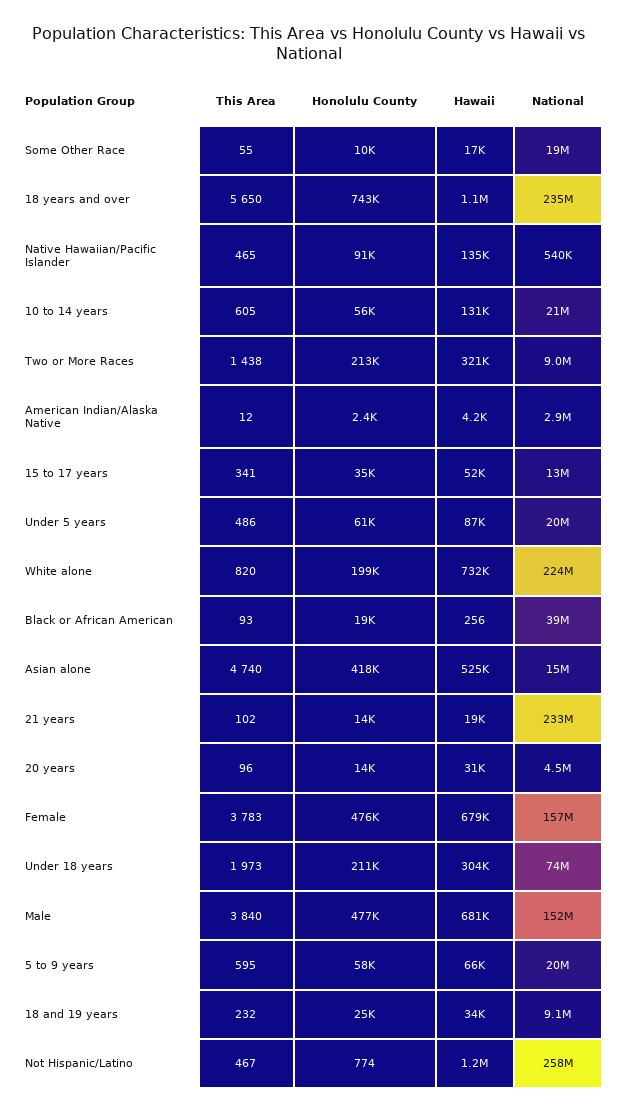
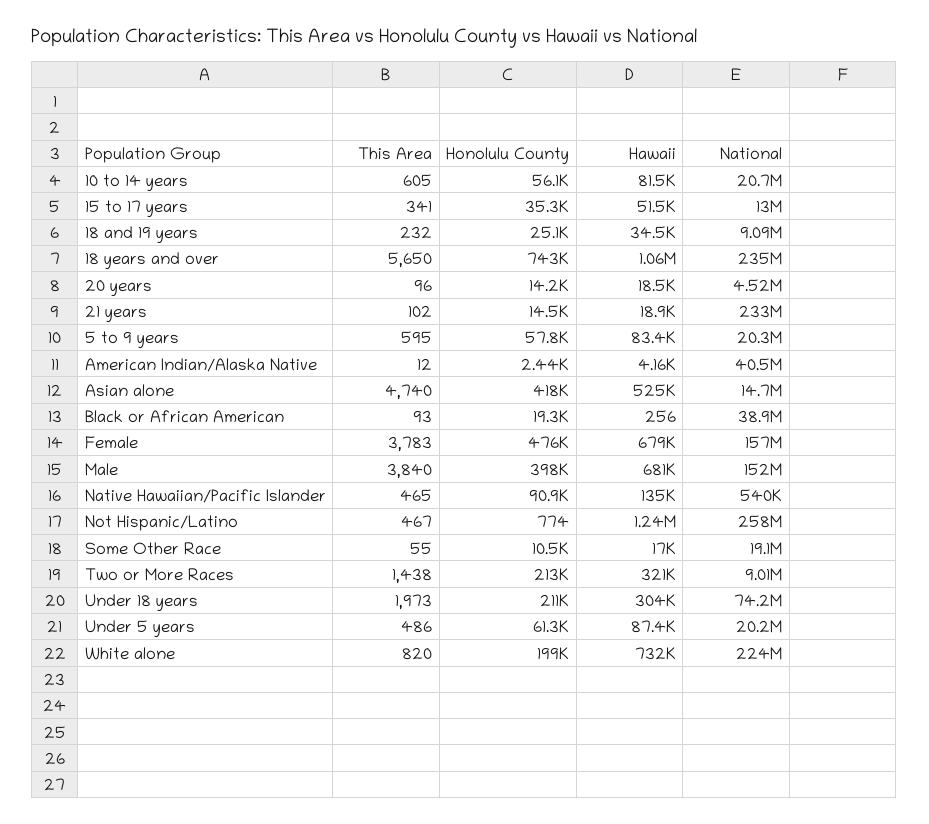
  {
    "This Area": {
      "Some Other Race": 55,
      "18 years and over": 5650,
      "Native Hawaiian/Pacific Islander": 465,
      "10 to 14 years": 605,
      "Two or More Races": 1438,
      "American Indian/Alaska Native": 12,
      "15 to 17 years": 341,
      "Under 5 years": 486,
      "White alone": 820,
      "Black or African American": 93,
      "Asian alone": 4740,
      "21 years": 102,
      "20 years": 96,
      "Female": 3783,
      "Under 18 years": 1973,
      "Male": 3840,
      "5 to 9 years": 595,
      "18 and 19 years": 232,
      "Not Hispanic/Latino": 467
    },
    "Honolulu County": {
      "Some Other Race": 10500,
      "18 years and over": 743000,
      "Native Hawaiian/Pacific Islander": 90900,
      "10 to 14 years": 56100,
      "Two or More Races": 213000,
      "American Indian/Alaska Native": 2440,
      "15 to 17 years": 35300,
      "Under 5 years": 61300,
      "White alone": 199000,
      "Black or African American": 19300,
      "Asian alone": 418000,
      "21 years": 14500,
      "20 years": 14200,
      "Female": 476000,
      "Under 18 years": 211000,
-     "Male": 477000,
+     "Male": 398000,
      "5 to 9 years": 57800,
      "18 and 19 years": 25100,
      "Not Hispanic/Latino": 774
    },
    "Hawaii": {
      "Some Other Race": 17000,
      "18 years and over": 1060000,
      "Native Hawaiian/Pacific Islander": 135000,
-     "10 to 14 years": 131000,
+     "10 to 14 years": 81500,
      "Two or More Races": 321000,
      "American Indian/Alaska Native": 4160,
      "15 to 17 years": 51500,
      "Under 5 years": 87400,
      "White alone": 732000,
      "Black or African American": 256,
      "Asian alone": 525000,
      "21 years": 18900,
-     "20 years": 31000,
+     "20 years": 18500,
      "Female": 679000,
      "Under 18 years": 304000,
      "Male": 681000,
-     "5 to 9 years": 66000,
+     "5 to 9 years": 83400,
      "18 and 19 years": 34500,
      "Not Hispanic/Latino": 1240000
    },
    "National": {
      "Some Other Race": 19100000,
      "18 years and over": 235000000,
      "Native Hawaiian/Pacific Islander": 540000,
      "10 to 14 years": 20700000,
      "Two or More Races": 9010000,
-     "American Indian/Alaska Native": 2900000,
+     "American Indian/Alaska Native": 40500000,
      "15 to 17 years": 13000000,
      "Under 5 years": 20200000,
      "White alone": 224000000,
      "Black or African American": 38900000,
      "Asian alone": 14700000,
      "21 years": 233000000,
      "20 years": 4520000,
      "Female": 157000000,
      "Under 18 years": 74200000,
      "Male": 152000000,
      "5 to 9 years": 20300000,
      "18 and 19 years": 9090000,
      "Not Hispanic/Latino": 258000000
    }
  }

